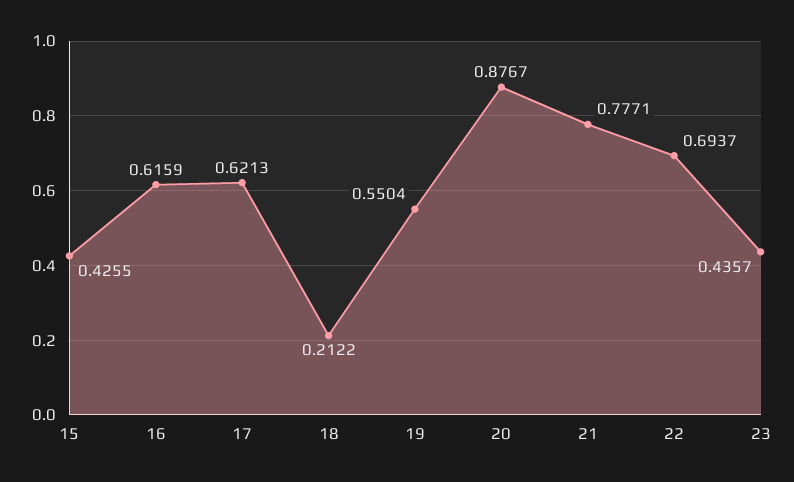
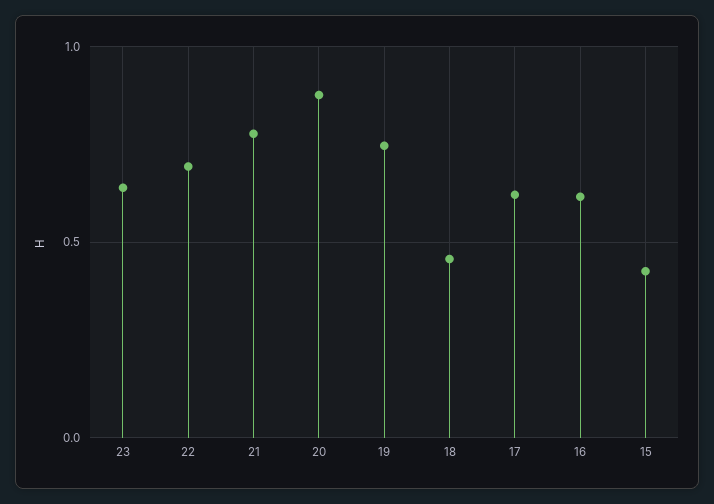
  {
    "15": 0.4255,
    "16": 0.6159,
    "17": 0.6213,
-   "18": 0.2122,
+   "18": 0.45,
-   "19": 0.5504,
+   "19": 0.75,
    "20": 0.8767,
    "21": 0.7771,
    "22": 0.6937,
-   "23": 0.4357
+   "23": 0.65
  }

